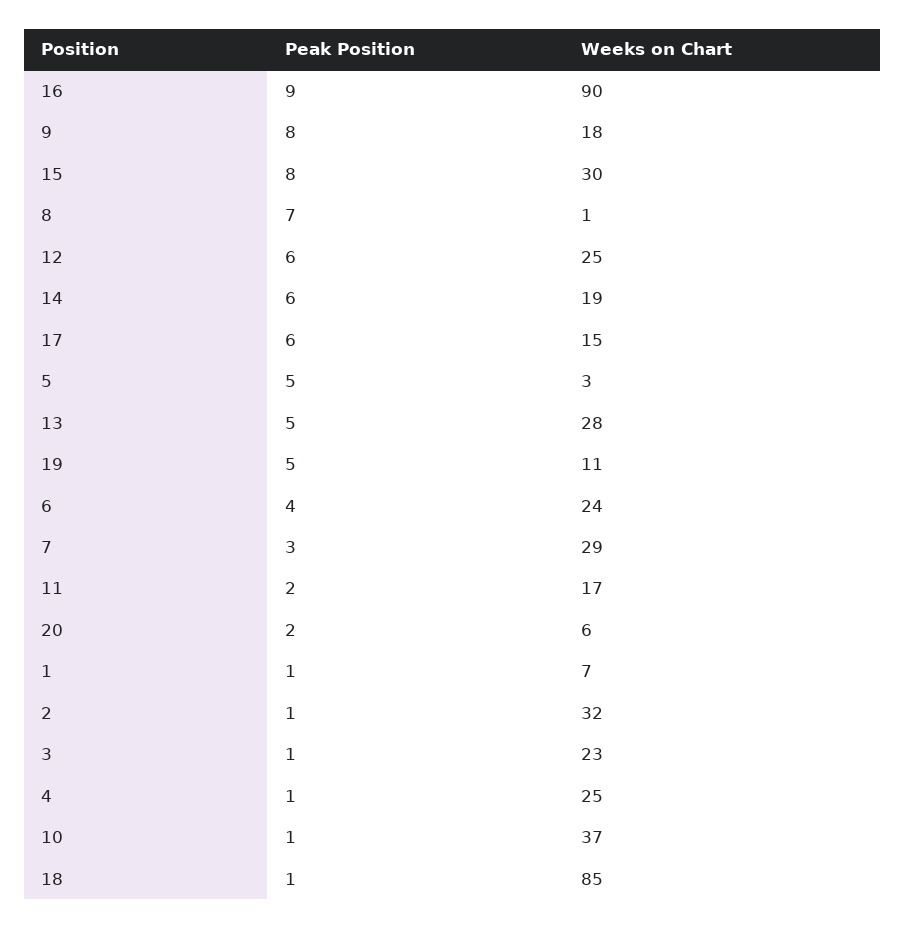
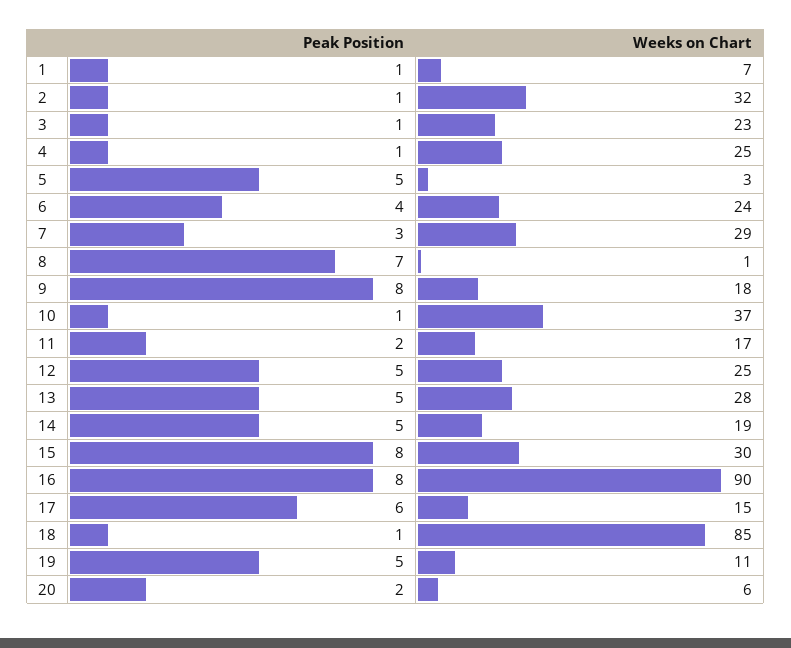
  {
    "Peak Position": {
-     "16": 9,
+     "16": 8,
      "9": 8,
      "15": 8,
      "8": 7,
-     "12": 6,
+     "12": 5,
-     "14": 6,
+     "14": 5,
      "17": 6,
      "5": 5,
      "13": 5,
      "19": 5,
      "6": 4,
      "7": 3,
      "11": 2,
      "20": 2,
      "1": 1,
      "2": 1,
      "3": 1,
      "4": 1,
      "10": 1,
      "18": 1
    },
    "Weeks on Chart": {
      "16": 90,
      "9": 18,
      "15": 30,
      "8": 1,
      "12": 25,
      "14": 19,
      "17": 15,
      "5": 3,
      "13": 28,
      "19": 11,
      "6": 24,
      "7": 29,
      "11": 17,
      "20": 6,
      "1": 7,
      "2": 32,
      "3": 23,
      "4": 25,
      "10": 37,
      "18": 85
    }
  }

